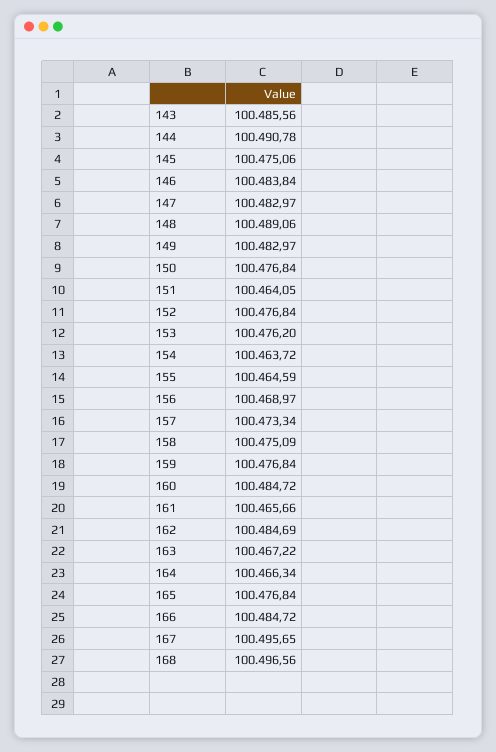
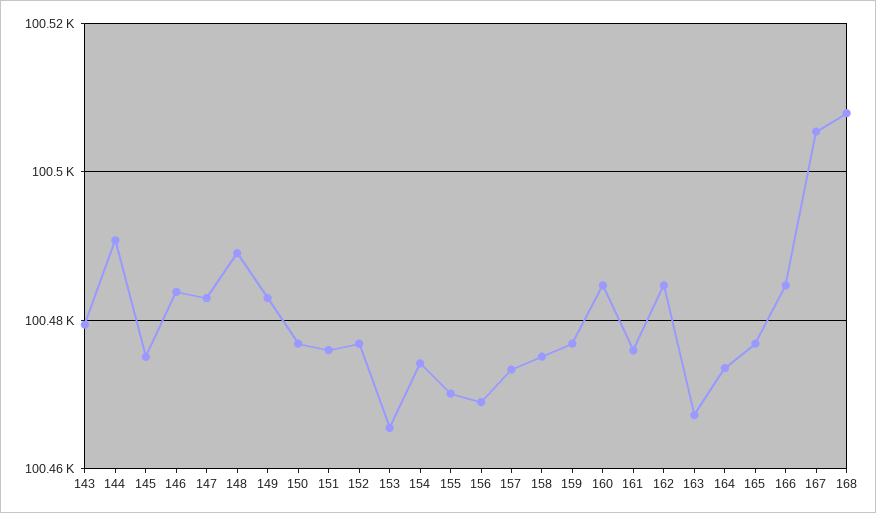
  {
-   "143": 100485.56,
+   "143": 100480,
    "144": 100490.78,
    "145": 100475.06,
    "146": 100483.84,
    "147": 100482.97,
    "148": 100489.06,
    "149": 100482.97,
    "150": 100476.84,
-   "151": 100464.05,
+   "151": 100476,
    "152": 100476.84,
-   "153": 100476.2,
+   "153": 100466,
-   "154": 100463.72,
+   "154": 100474,
-   "155": 100464.59,
+   "155": 100470,
    "156": 100468.97,
    "157": 100473.34,
    "158": 100475.09,
    "159": 100476.84,
    "160": 100484.72,
-   "161": 100465.66,
+   "161": 100476,
    "162": 100484.69,
    "163": 100467.22,
-   "164": 100466.34,
+   "164": 100474,
    "165": 100476.84,
    "166": 100484.72,
-   "167": 100495.65,
+   "167": 100506,
-   "168": 100496.56
+   "168": 100508
  }

